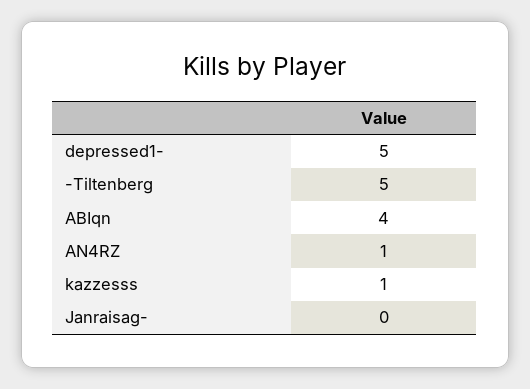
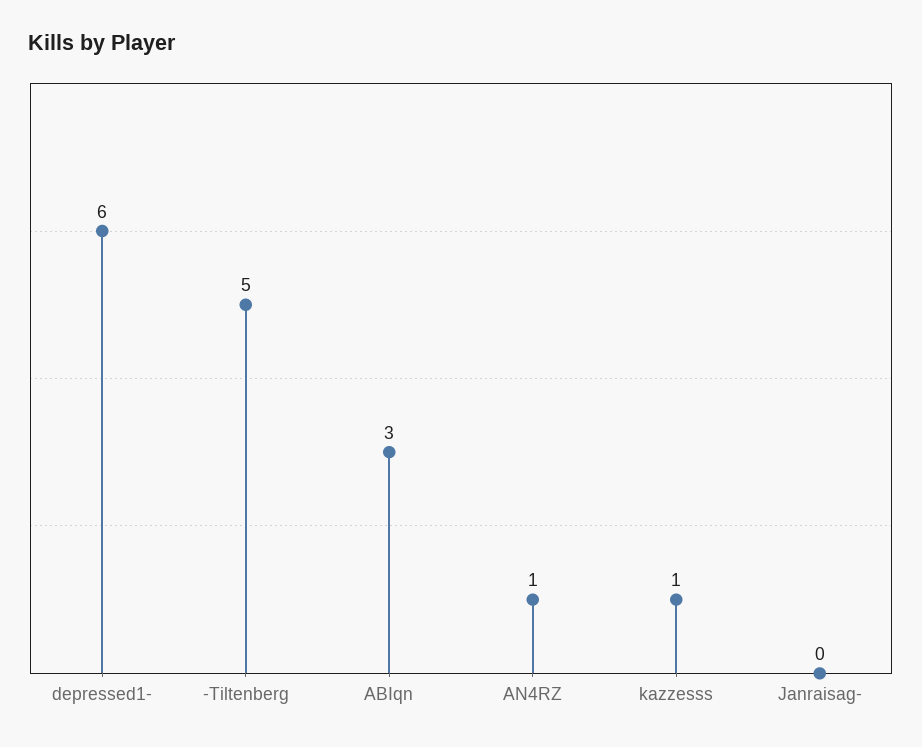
  {
-   "depressed1-": 5,
+   "depressed1-": 6,
    "-Tiltenberg": 5,
-   "ABIqn": 4,
+   "ABIqn": 3,
    "AN4RZ": 1,
    "kazzesss": 1,
    "Janraisag-": 0
  }

